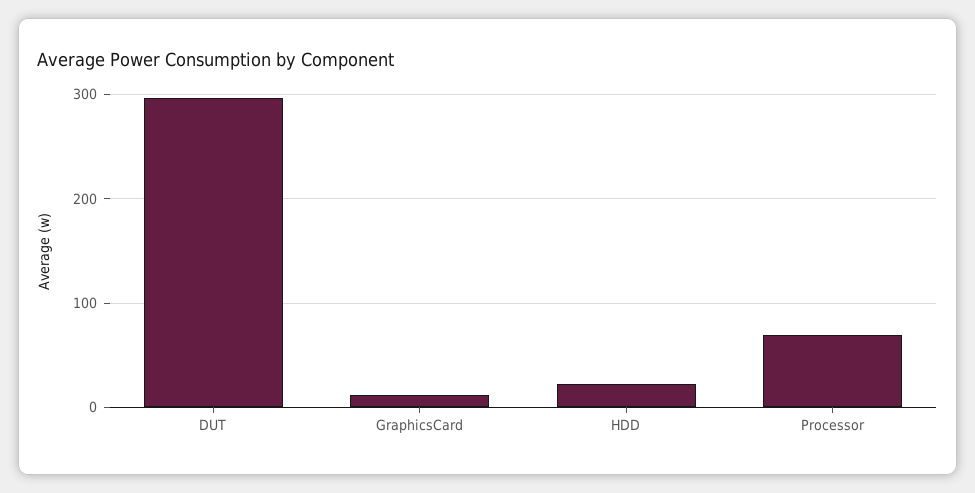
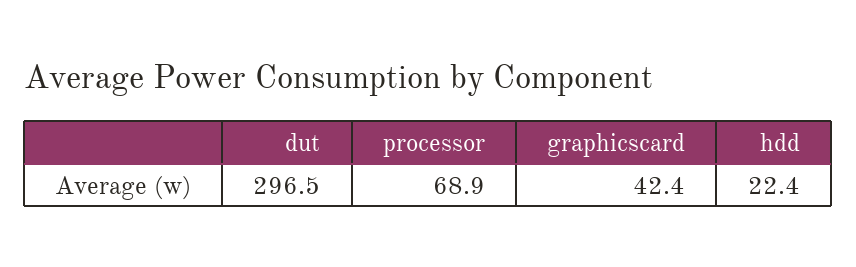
  {
    "DUT": 296.5,
-   "GraphicsCard": 10,
+   "GraphicsCard": 42.4,
    "HDD": 22.4,
    "Processor": 68.9
  }

